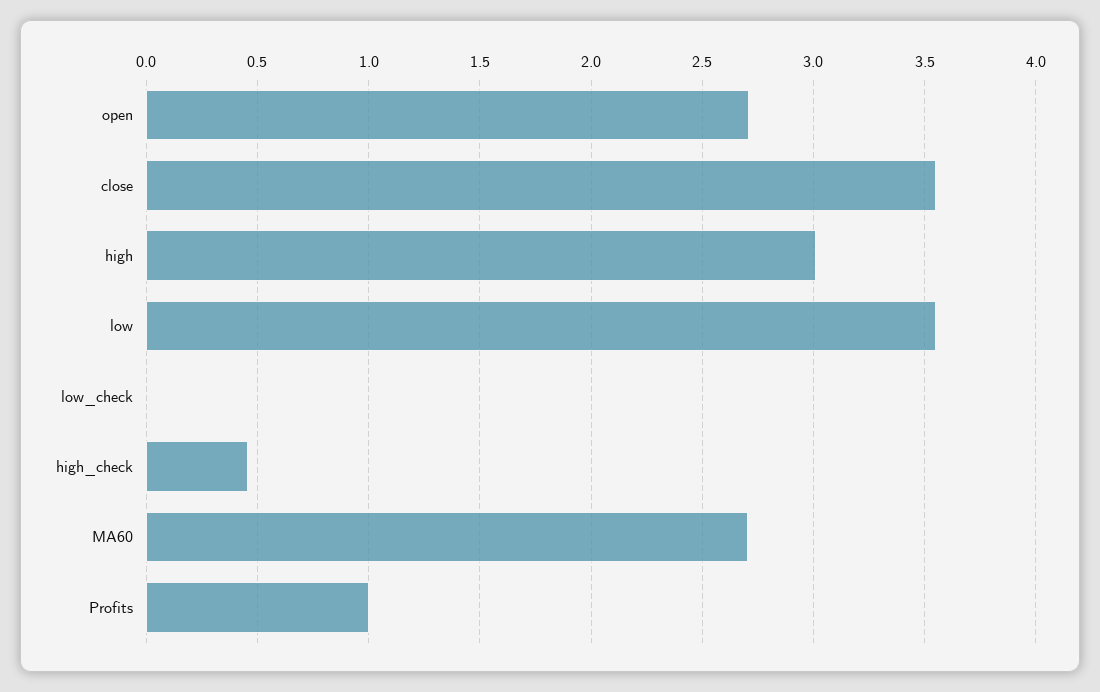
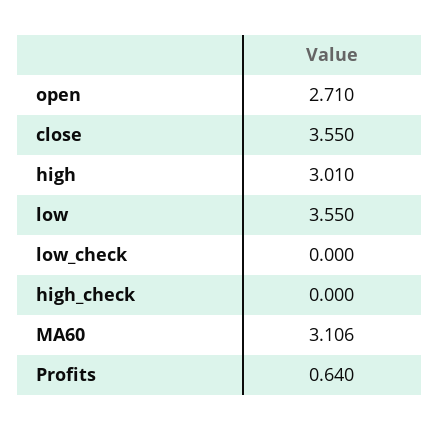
  {
    "open": 2.71,
    "close": 3.55,
    "high": 3.01,
    "low": 3.55,
    "low_check": 0,
-   "high_check": 0.45,
+   "high_check": 0,
-   "MA60": 2.7,
+   "MA60": 3.106,
-   "Profits": 1
+   "Profits": 0.64
  }

